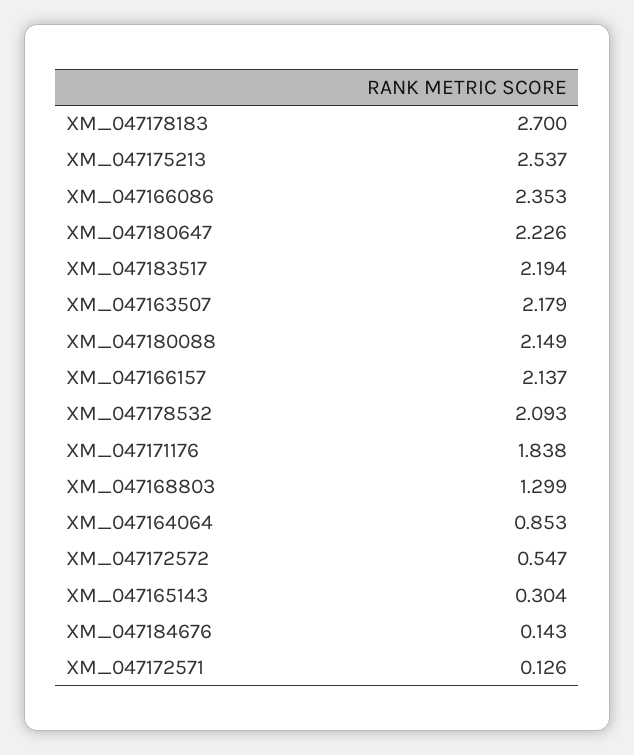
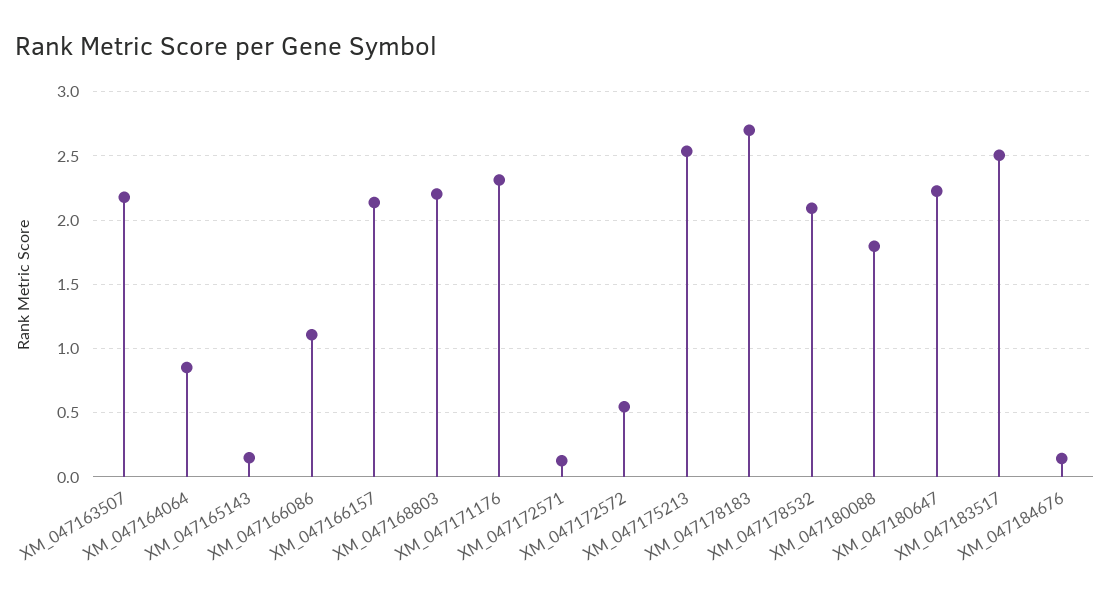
  {
    "XM_047178183": 2.7,
    "XM_047175213": 2.537,
-   "XM_047166086": 2.353,
+   "XM_047166086": 1.1,
    "XM_047180647": 2.226,
-   "XM_047183517": 2.194,
+   "XM_047183517": 2.5,
    "XM_047163507": 2.179,
-   "XM_047180088": 2.149,
+   "XM_047180088": 1.8,
    "XM_047166157": 2.137,
    "XM_047178532": 2.093,
-   "XM_047171176": 1.838,
+   "XM_047171176": 2.3,
-   "XM_047168803": 1.299,
+   "XM_047168803": 2.2,
    "XM_047164064": 0.853,
    "XM_047172572": 0.547,
-   "XM_047165143": 0.304,
+   "XM_047165143": 0.15,
    "XM_047184676": 0.143,
    "XM_047172571": 0.126
  }

